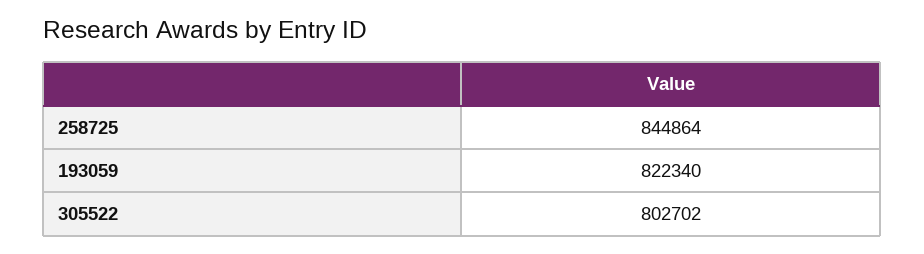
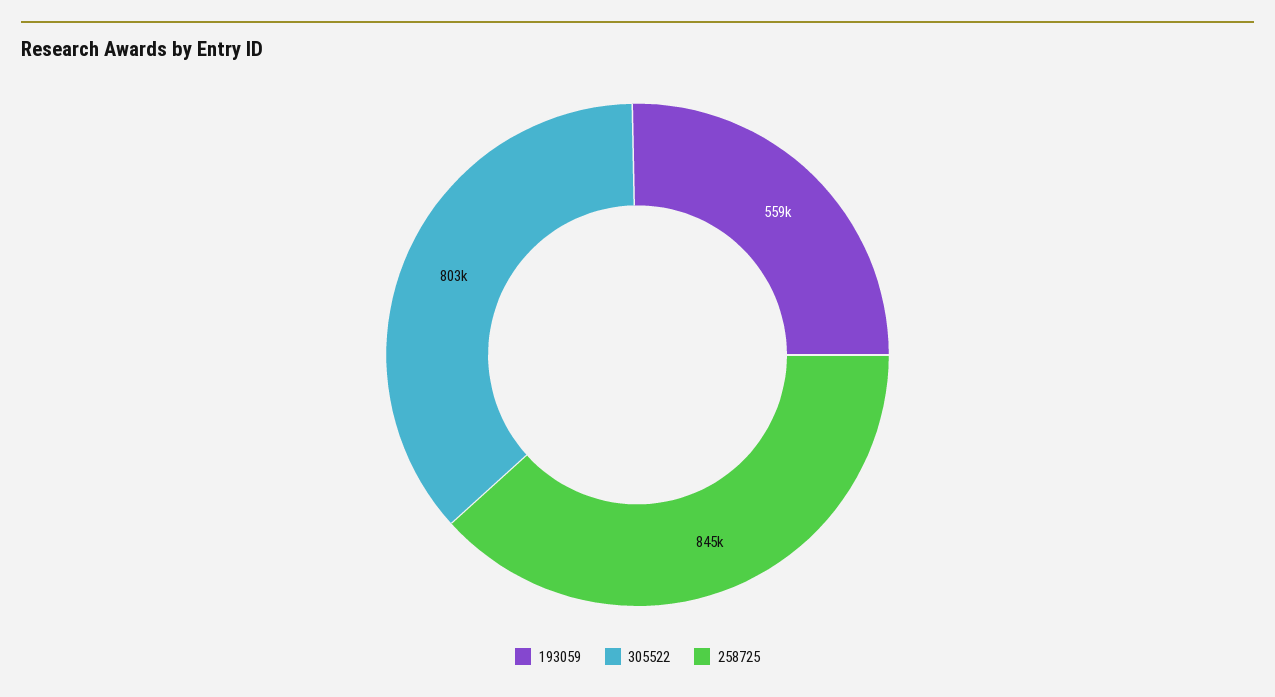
  {
    "258725": 844864,
-   "193059": 822340,
+   "193059": 559000,
    "305522": 802702
  }

